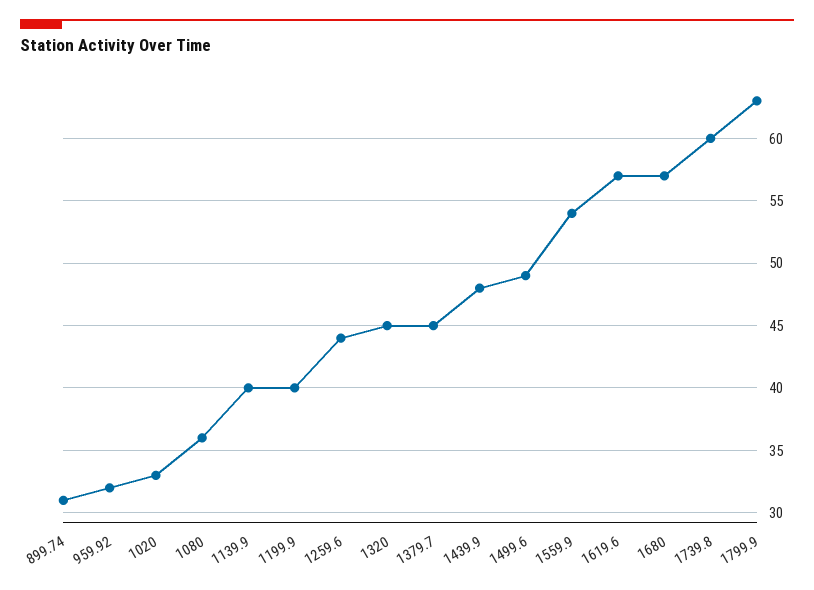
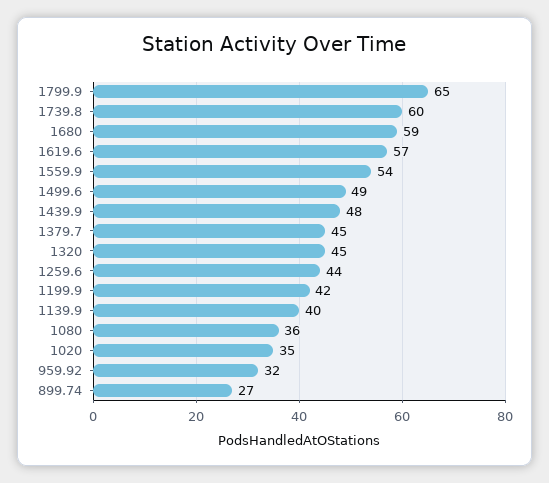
  {
-   "899.74": 31,
+   "899.74": 27,
    "959.92": 32,
-   "1020": 33,
+   "1020": 35,
    "1080": 36,
    "1139.9": 40,
-   "1199.9": 40,
+   "1199.9": 42,
    "1259.6": 44,
    "1320": 45,
    "1379.7": 45,
    "1439.9": 48,
    "1499.6": 49,
    "1559.9": 54,
    "1619.6": 57,
-   "1680": 57,
+   "1680": 59,
    "1739.8": 60,
-   "1799.9": 63
+   "1799.9": 65
  }

